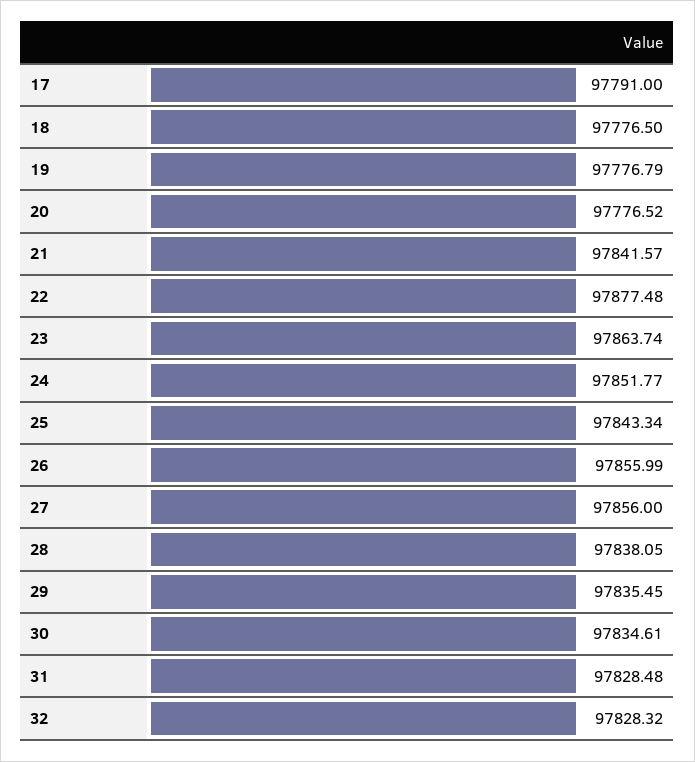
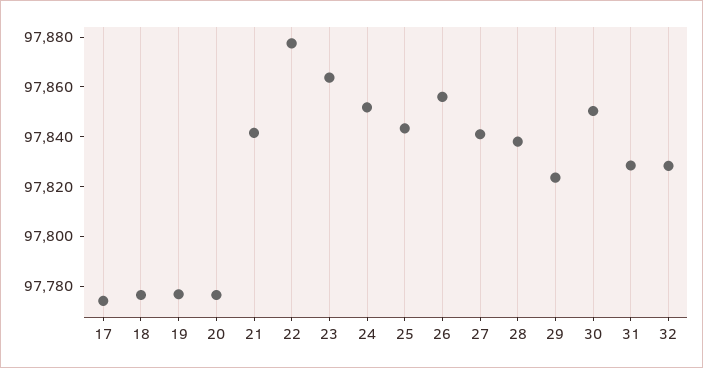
  {
-   "17": 97791,
+   "17": 97775,
    "18": 97776.5,
    "19": 97776.79,
    "20": 97776.52,
    "21": 97841.57,
    "22": 97877.48,
    "23": 97863.74,
    "24": 97851.77,
    "25": 97843.34,
    "26": 97855.99,
-   "27": 97856,
+   "27": 97840,
    "28": 97838.05,
-   "29": 97835.45,
+   "29": 97825,
-   "30": 97834.61,
+   "30": 97850,
    "31": 97828.48,
    "32": 97828.32
  }

